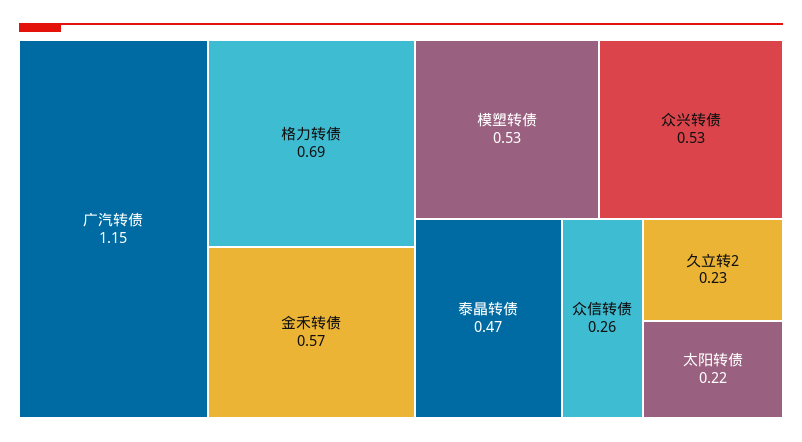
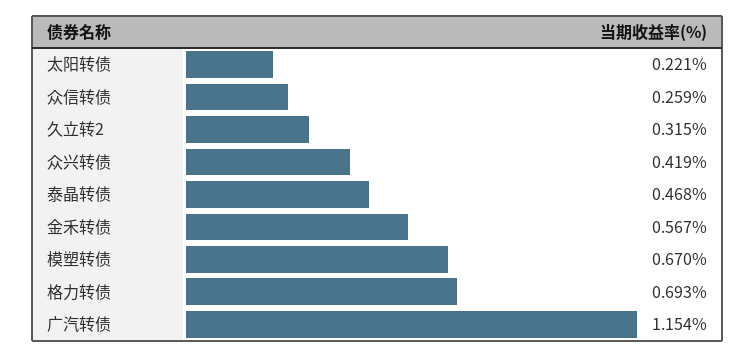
  {
    "广汽转债": 1.154,
    "格力转债": 0.693,
    "金禾转债": 0.567,
-   "模塑转债": 0.53,
+   "模塑转债": 0.67,
-   "众兴转债": 0.53,
+   "众兴转债": 0.419,
    "泰晶转债": 0.468,
    "众信转债": 0.259,
-   "久立转2": 0.23,
+   "久立转2": 0.315,
    "太阳转债": 0.221
  }

